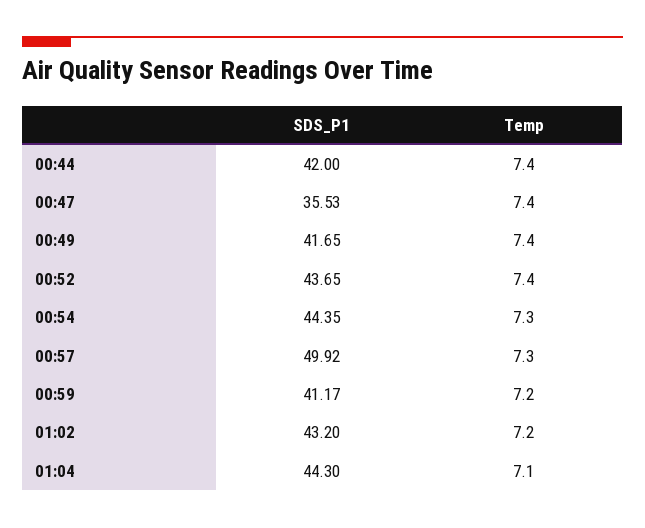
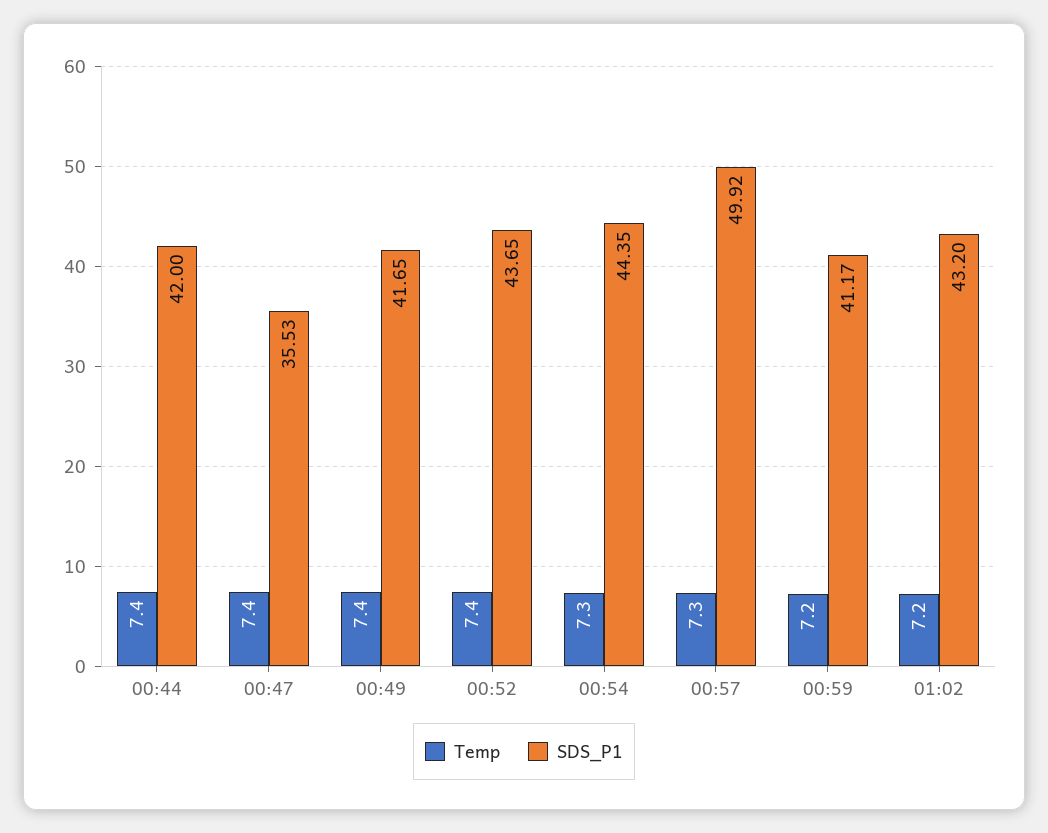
  {
    "SDS_P1": {
      "00:44": 42,
      "00:47": 35.53,
      "00:49": 41.65,
      "00:52": 43.65,
      "00:54": 44.35,
      "00:57": 49.92,
      "00:59": 41.17,
-     "01:02": 43.2,
+     "01:02": 43.2
-     "01:04": 44.3
    },
    "Temp": {
      "00:44": 7.4,
      "00:47": 7.4,
      "00:49": 7.4,
      "00:52": 7.4,
      "00:54": 7.3,
      "00:57": 7.3,
      "00:59": 7.2,
-     "01:02": 7.2,
+     "01:02": 7.2
-     "01:04": 7.1
    }
  }

